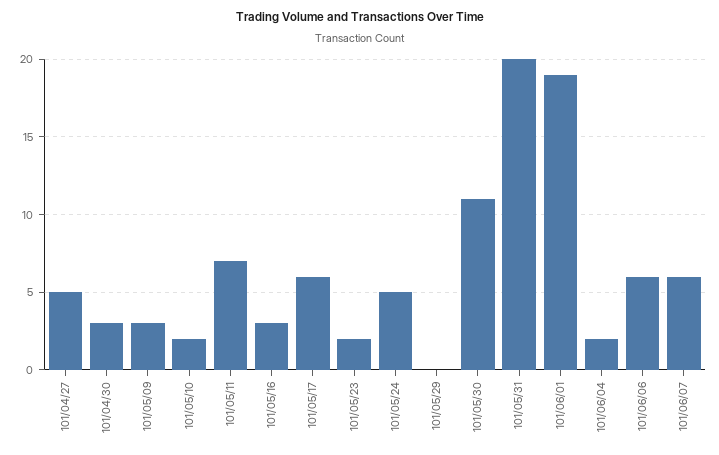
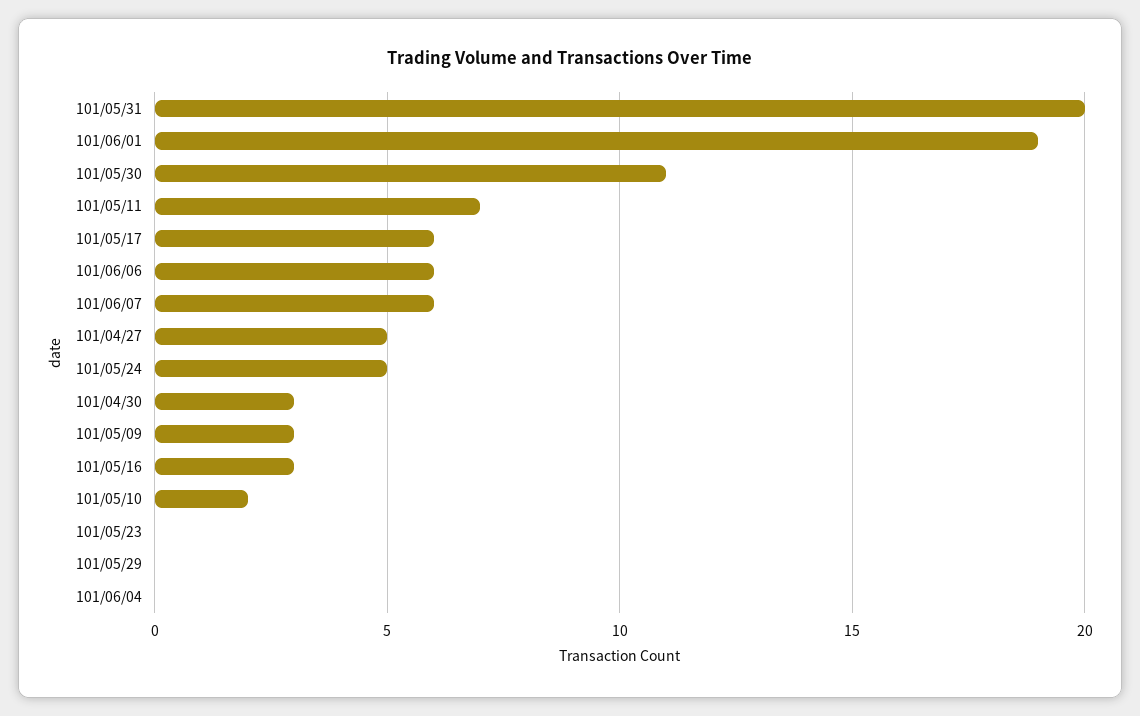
  {
    "101/04/27": 5,
    "101/04/30": 3,
    "101/05/09": 3,
    "101/05/10": 2,
    "101/05/11": 7,
    "101/05/16": 3,
    "101/05/17": 6,
-   "101/05/23": 2,
+   "101/05/23": 0,
    "101/05/24": 5,
    "101/05/29": 0,
    "101/05/30": 11,
    "101/05/31": 20,
    "101/06/01": 19,
-   "101/06/04": 2,
+   "101/06/04": 0,
    "101/06/06": 6,
    "101/06/07": 6
  }

